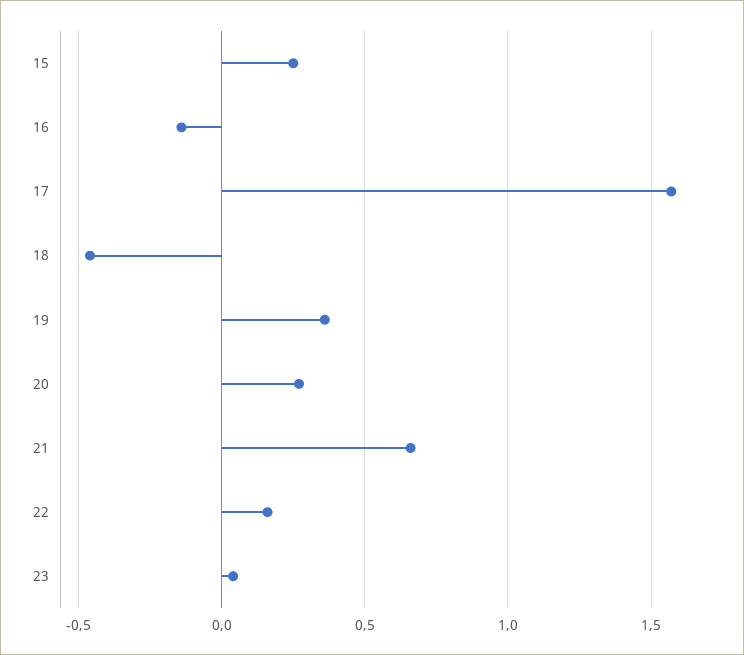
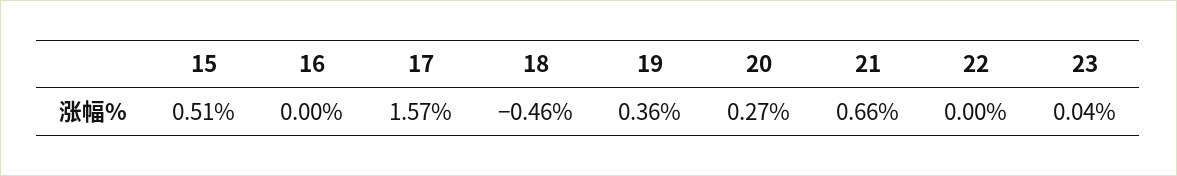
  {
-   "15": 0.25,
+   "15": 0.51,
-   "16": -0.15,
+   "16": 0,
    "17": 1.57,
    "18": -0.46,
    "19": 0.36,
    "20": 0.27,
    "21": 0.66,
-   "22": 0.15,
+   "22": 0,
    "23": 0.04
  }

